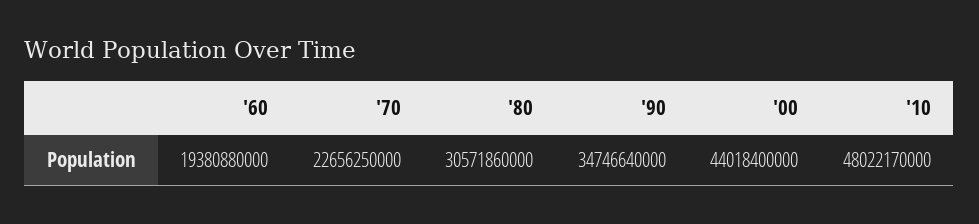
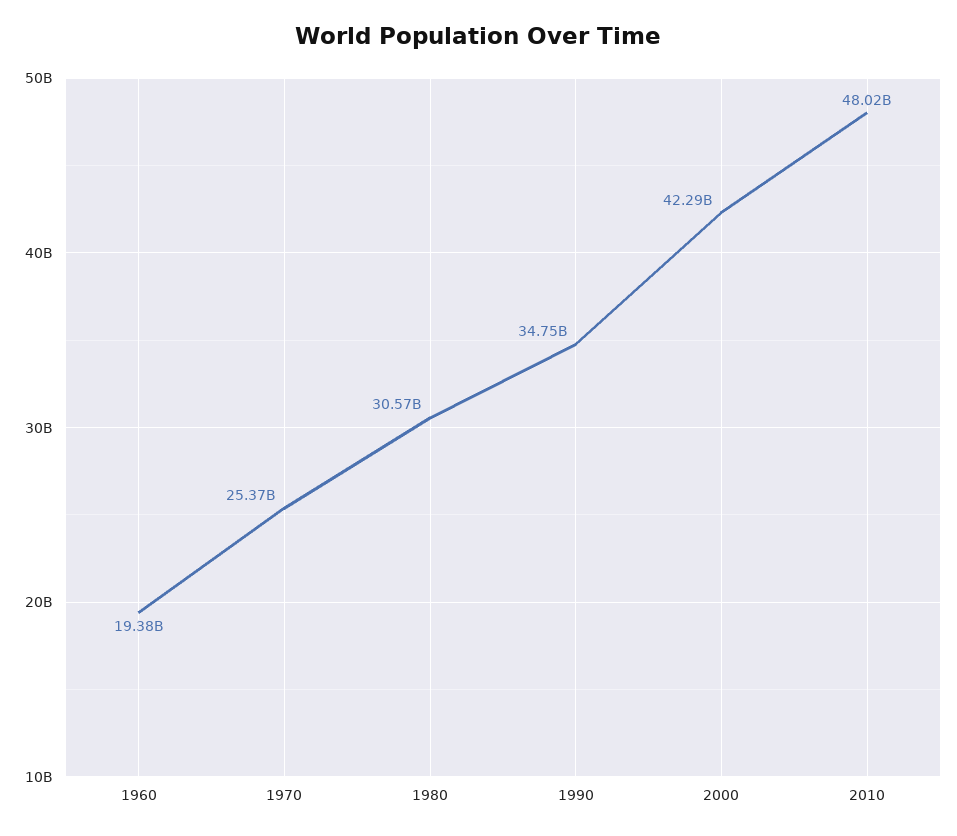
  {
    "'60": 19380880000,
-   "'70": 22656250000,
+   "'70": 25370000000,
    "'80": 30571860000,
    "'90": 34746640000,
-   "'00": 44018400000,
+   "'00": 42290000000,
    "'10": 48022170000
  }

